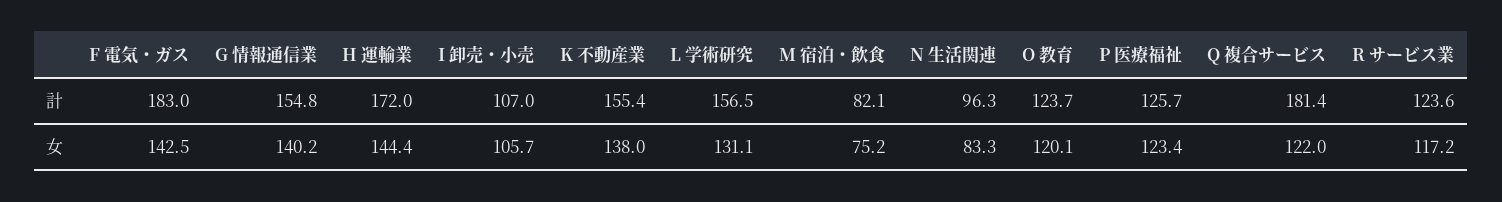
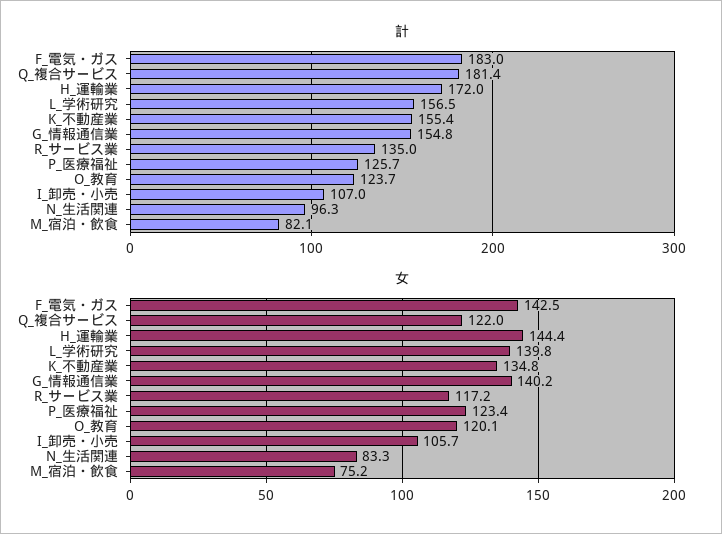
  {
    "計": {
      "F 電気・ガス": 183,
      "G 情報通信業": 154.8,
      "H 運輸業": 172,
      "I 卸売・小売": 107,
      "K 不動産業": 155.4,
      "L 学術研究": 156.5,
      "M 宿泊・飲食": 82.1,
      "N 生活関連": 96.3,
      "O 教育": 123.7,
      "P 医療福祉": 125.7,
      "Q 複合サービス": 181.4,
-     "R サービス業": 123.6
+     "R サービス業": 135
    },
    "女": {
      "F 電気・ガス": 142.5,
      "G 情報通信業": 140.2,
      "H 運輸業": 144.4,
      "I 卸売・小売": 105.7,
-     "K 不動産業": 138,
+     "K 不動産業": 134.8,
-     "L 学術研究": 131.1,
+     "L 学術研究": 139.8,
      "M 宿泊・飲食": 75.2,
      "N 生活関連": 83.3,
      "O 教育": 120.1,
      "P 医療福祉": 123.4,
      "Q 複合サービス": 122,
      "R サービス業": 117.2
    }
  }

